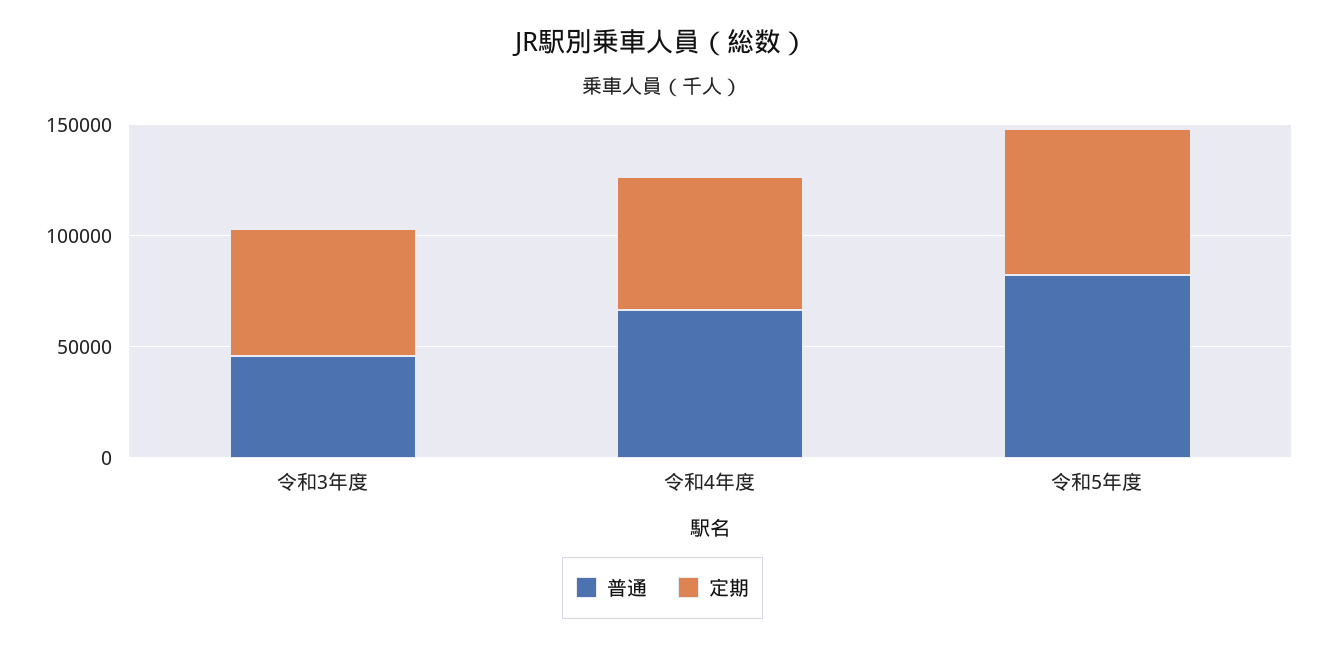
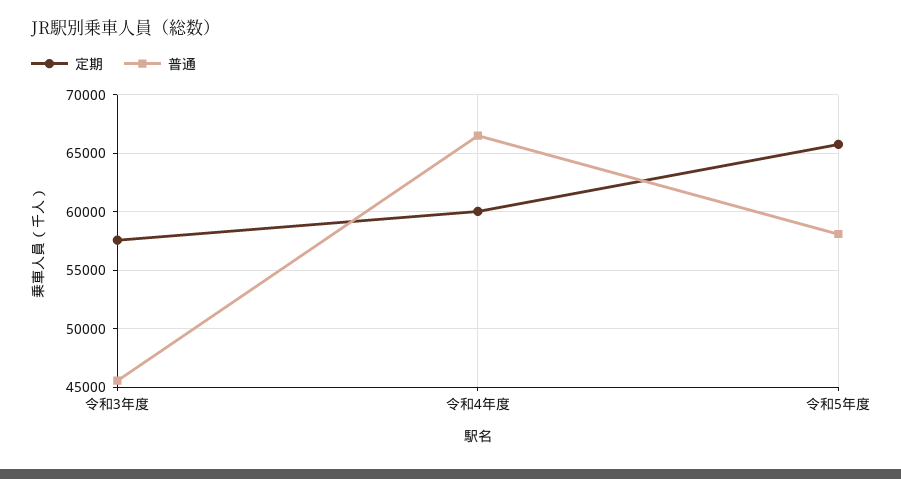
  {
    "普通": {
      "令和3年度": 46000,
      "令和4年度": 67000,
-     "令和5年度": 80000
+     "令和5年度": 58000
    },
    "定期": {
      "令和3年度": 58000,
      "令和4年度": 60000,
      "令和5年度": 66000
    }
  }

